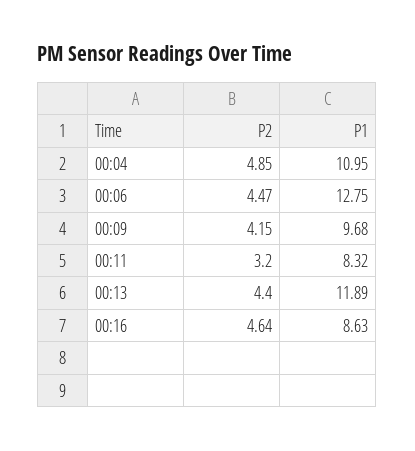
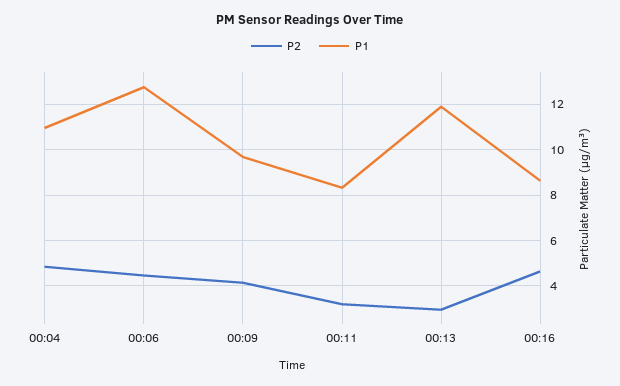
  {
    "P2": {
      "00:04": 4.85,
      "00:06": 4.47,
      "00:09": 4.15,
      "00:11": 3.2,
-     "00:13": 4.4,
+     "00:13": 3,
      "00:16": 4.64
    },
    "P1": {
      "00:04": 10.95,
      "00:06": 12.75,
      "00:09": 9.68,
      "00:11": 8.32,
      "00:13": 11.89,
      "00:16": 8.63
    }
  }

